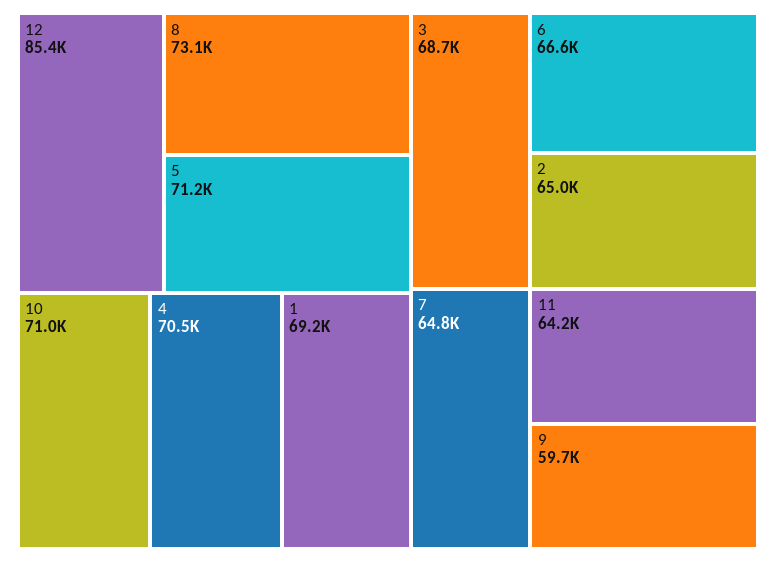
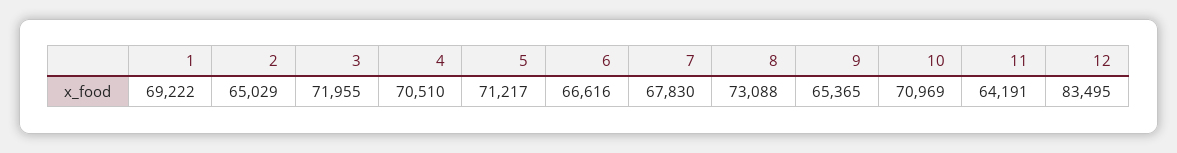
  {
-   "12": 85400,
+   "12": 83495,
    "8": 73088,
    "5": 71217,
    "10": 70969,
    "4": 70510,
    "1": 69222,
-   "3": 68700,
+   "3": 71955,
    "6": 66616,
    "2": 65029,
-   "7": 64800,
+   "7": 67830,
    "11": 64191,
-   "9": 59700
+   "9": 65365
  }

